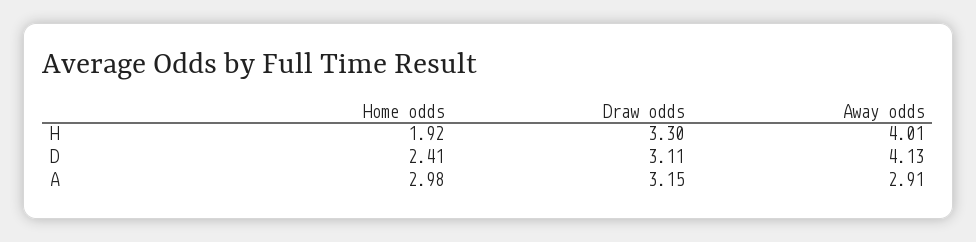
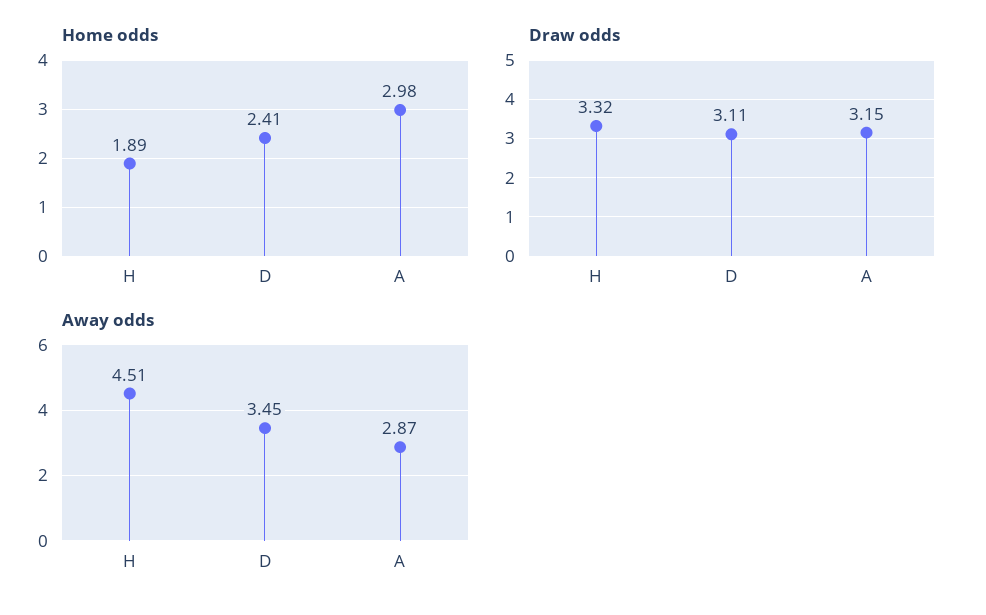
  {
    "Home odds": {
-     "H": 1.92,
+     "H": 1.89,
      "D": 2.41,
      "A": 2.98
    },
    "Draw odds": {
-     "H": 3.3,
+     "H": 3.32,
      "D": 3.11,
      "A": 3.15
    },
    "Away odds": {
-     "H": 4.01,
+     "H": 4.51,
-     "D": 4.13,
+     "D": 3.45,
-     "A": 2.91
+     "A": 2.87
    }
  }

